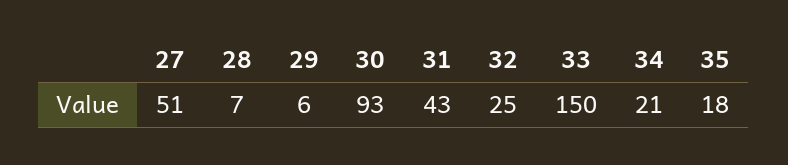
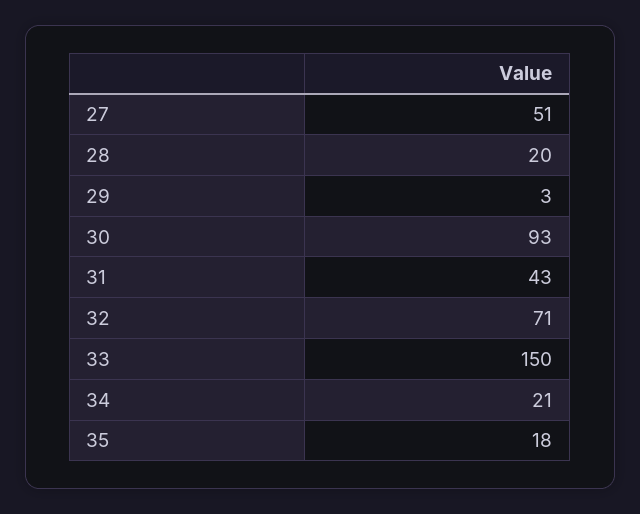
  {
    "27": 51,
-   "28": 7,
+   "28": 20,
-   "29": 6,
+   "29": 3,
    "30": 93,
    "31": 43,
-   "32": 25,
+   "32": 71,
    "33": 150,
    "34": 21,
    "35": 18
  }

